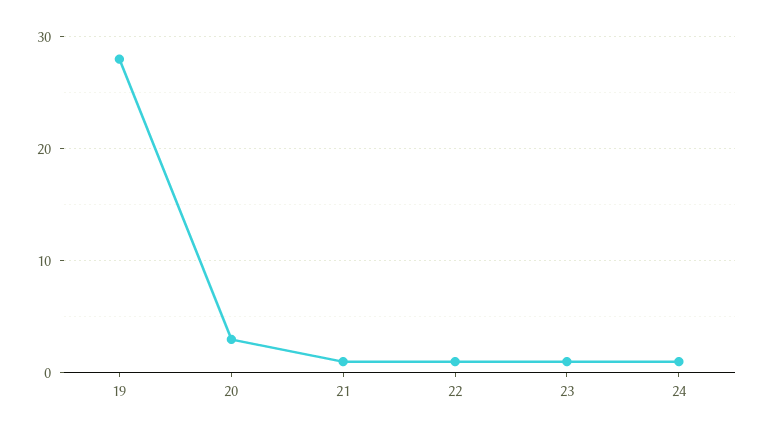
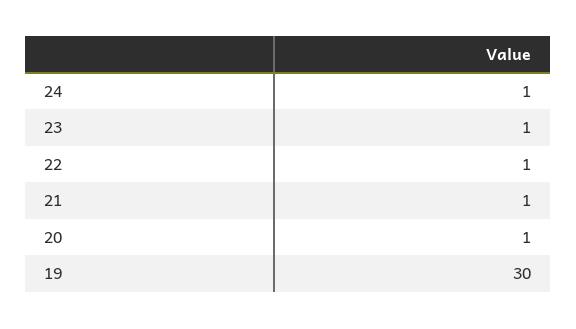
  {
-   "19": 28,
+   "19": 30,
-   "20": 3,
+   "20": 1,
    "21": 1,
    "22": 1,
    "23": 1,
    "24": 1
  }

